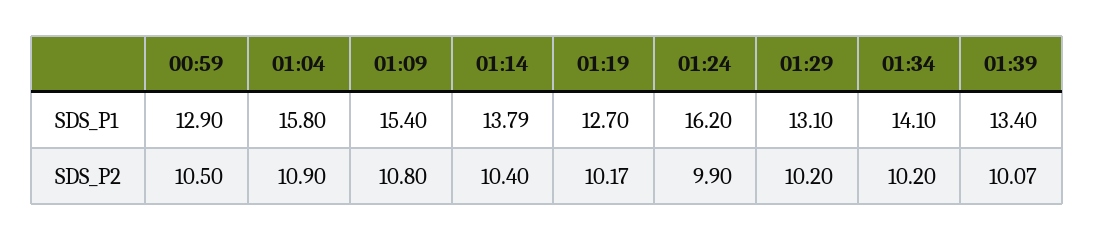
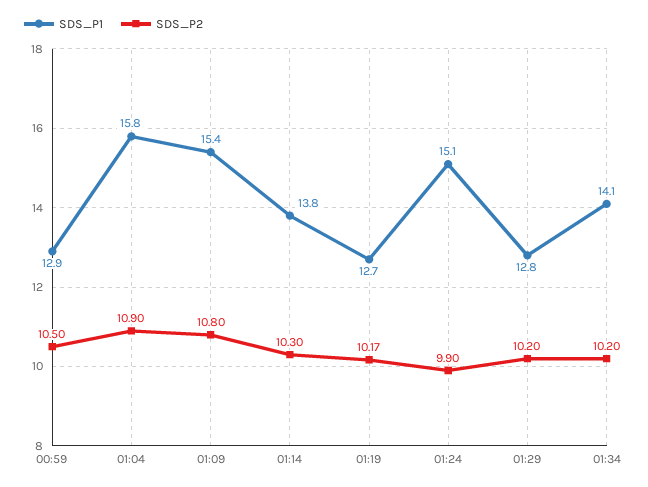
  {
    "SDS_P1": {
      "00:59": 12.9,
      "01:04": 15.8,
      "01:09": 15.4,
      "01:14": 13.79,
      "01:19": 12.7,
-     "01:24": 16.2,
+     "01:24": 15.1,
-     "01:29": 13.1,
+     "01:29": 12.8,
-     "01:34": 14.1,
+     "01:34": 14.1
-     "01:39": 13.4
    },
    "SDS_P2": {
      "00:59": 10.5,
      "01:04": 10.9,
      "01:09": 10.8,
-     "01:14": 10.4,
+     "01:14": 10.3,
      "01:19": 10.17,
      "01:24": 9.9,
      "01:29": 10.2,
-     "01:34": 10.2,
+     "01:34": 10.2
-     "01:39": 10.07
    }
  }

